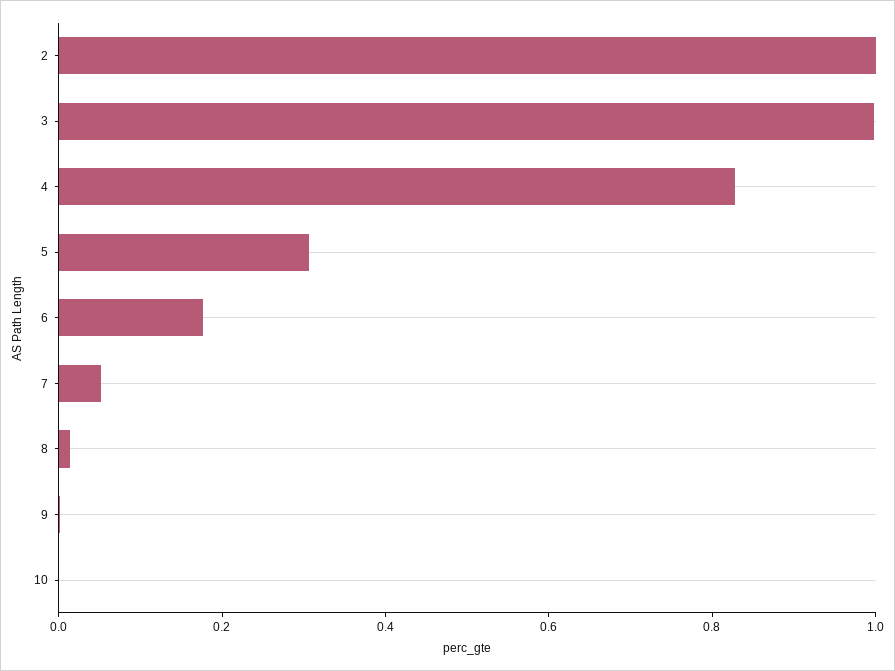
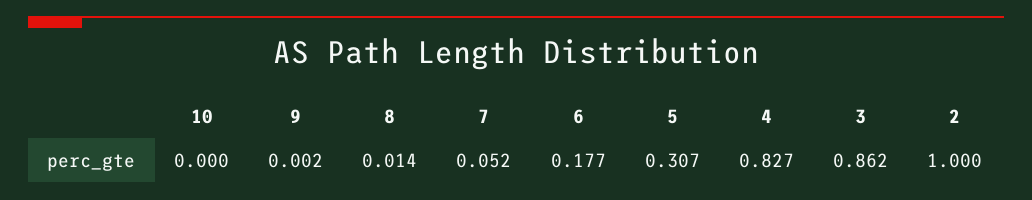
  {
    "2": 1,
-   "3": 1,
+   "3": 0.862,
    "4": 0.827,
    "5": 0.307,
    "6": 0.177,
    "7": 0.052,
    "8": 0.014,
    "9": 0.002,
    "10": 0
  }

